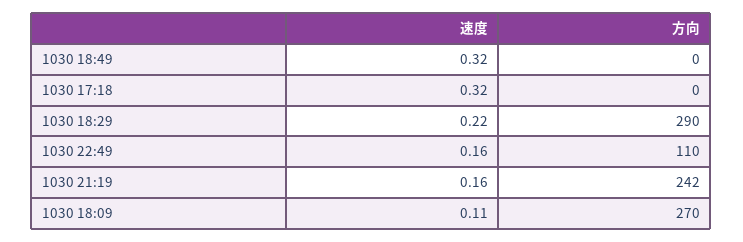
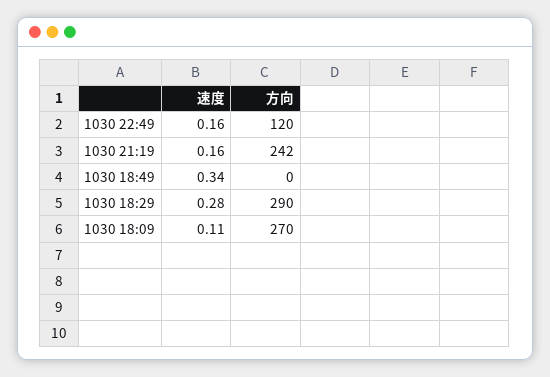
  {
    "速度": {
-     "1030 18:49": 0.32,
+     "1030 18:49": 0.34,
-     "1030 17:18": 0.32,
-     "1030 18:29": 0.22,
+     "1030 18:29": 0.28,
      "1030 22:49": 0.16,
      "1030 21:19": 0.16,
      "1030 18:09": 0.11
    },
    "方向": {
      "1030 18:49": 0,
-     "1030 17:18": 0,
      "1030 18:29": 290,
-     "1030 22:49": 110,
+     "1030 22:49": 120,
      "1030 21:19": 242,
      "1030 18:09": 270
    }
  }

